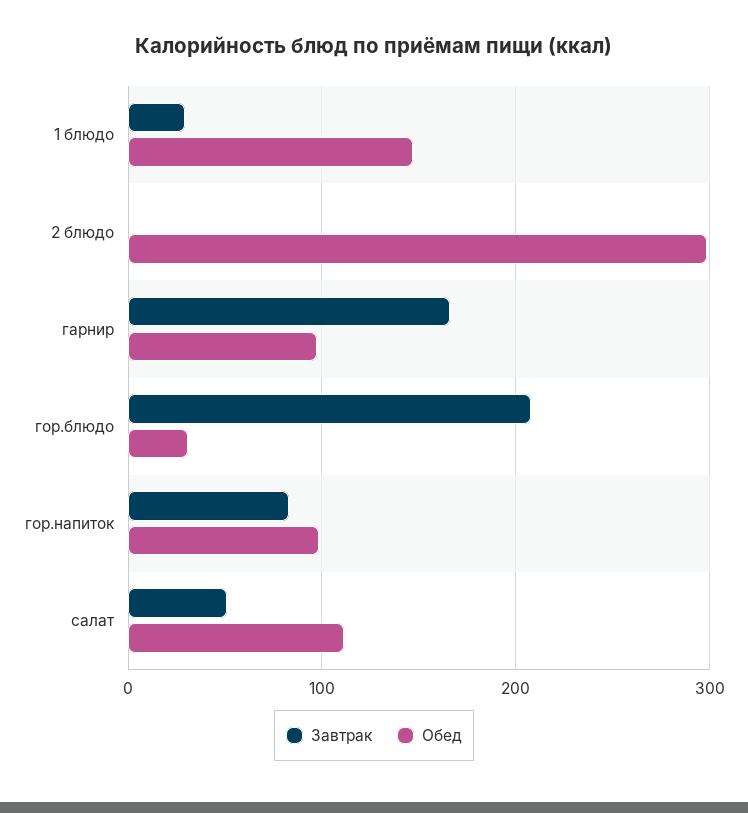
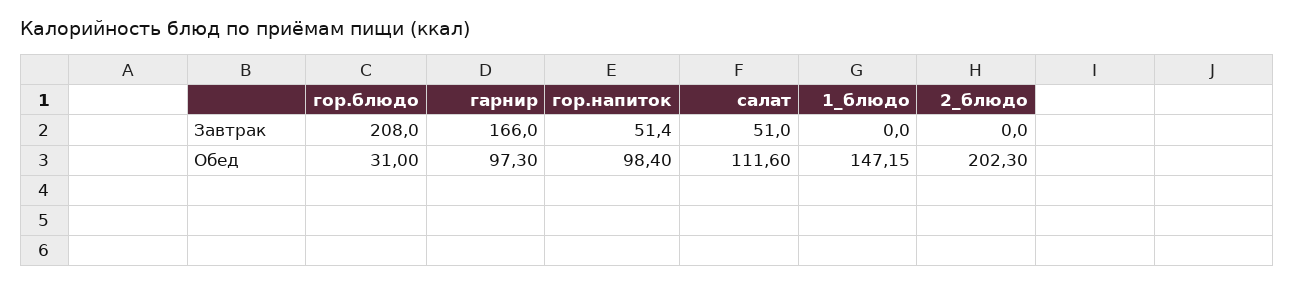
  {
    "Завтрак": {
-     "1 блюдо": 30,
+     "1 блюдо": 0,
      "2 блюдо": 0,
      "гарнир": 166,
      "гор.блюдо": 208,
-     "гор.напиток": 80,
+     "гор.напиток": 51.4,
      "салат": 51
    },
    "Обед": {
      "1 блюдо": 147.15,
-     "2 блюдо": 300,
+     "2 блюдо": 202.3,
      "гарнир": 97.3,
      "гор.блюдо": 31,
      "гор.напиток": 98.4,
      "салат": 111.6
    }
  }

